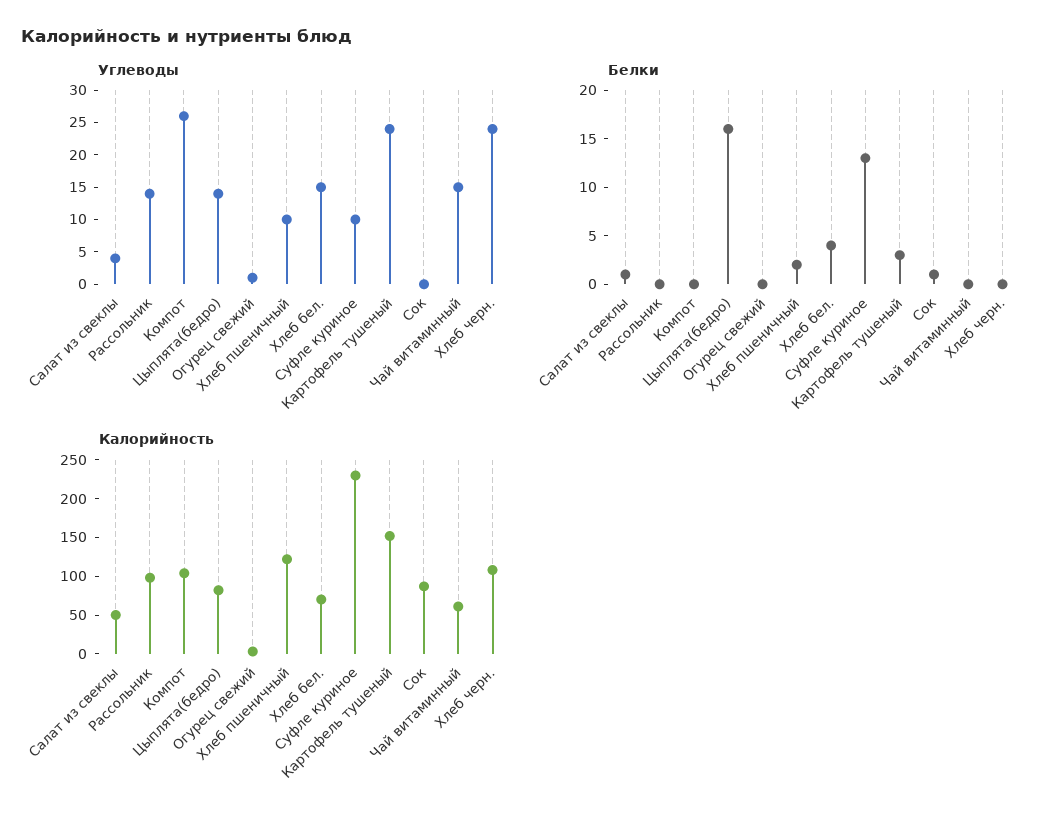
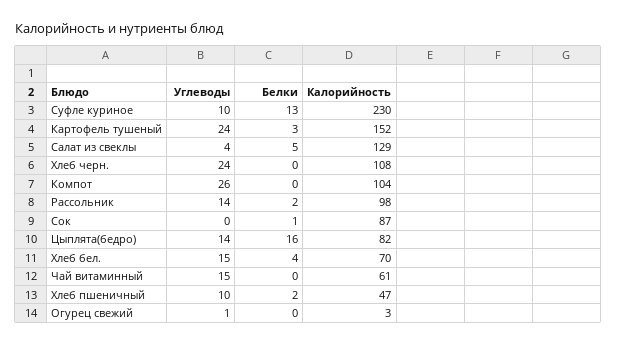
  {
    "Углеводы": {
      "Салат из свеклы": 4,
      "Рассольник": 14,
      "Компот": 26,
      "Цыплята(бедро)": 14,
      "Огурец свежий": 1,
      "Хлеб пшеничный": 10,
      "Хлеб бел.": 15,
      "Суфле куриное": 10,
      "Картофель тушеный": 24,
      "Сок": 0,
      "Чай витаминный": 15,
      "Хлеб черн.": 24
    },
    "Белки": {
-     "Салат из свеклы": 1,
+     "Салат из свеклы": 5,
-     "Рассольник": 0,
+     "Рассольник": 2,
      "Компот": 0,
      "Цыплята(бедро)": 16,
      "Огурец свежий": 0,
      "Хлеб пшеничный": 2,
      "Хлеб бел.": 4,
      "Суфле куриное": 13,
      "Картофель тушеный": 3,
      "Сок": 1,
      "Чай витаминный": 0,
      "Хлеб черн.": 0
    },
    "Калорийность": {
-     "Салат из свеклы": 50,
+     "Салат из свеклы": 129,
      "Рассольник": 98,
      "Компот": 104,
      "Цыплята(бедро)": 82,
      "Огурец свежий": 3,
-     "Хлеб пшеничный": 125,
+     "Хлеб пшеничный": 47,
      "Хлеб бел.": 70,
      "Суфле куриное": 230,
      "Картофель тушеный": 152,
      "Сок": 87,
      "Чай витаминный": 61,
      "Хлеб черн.": 108
    }
  }

